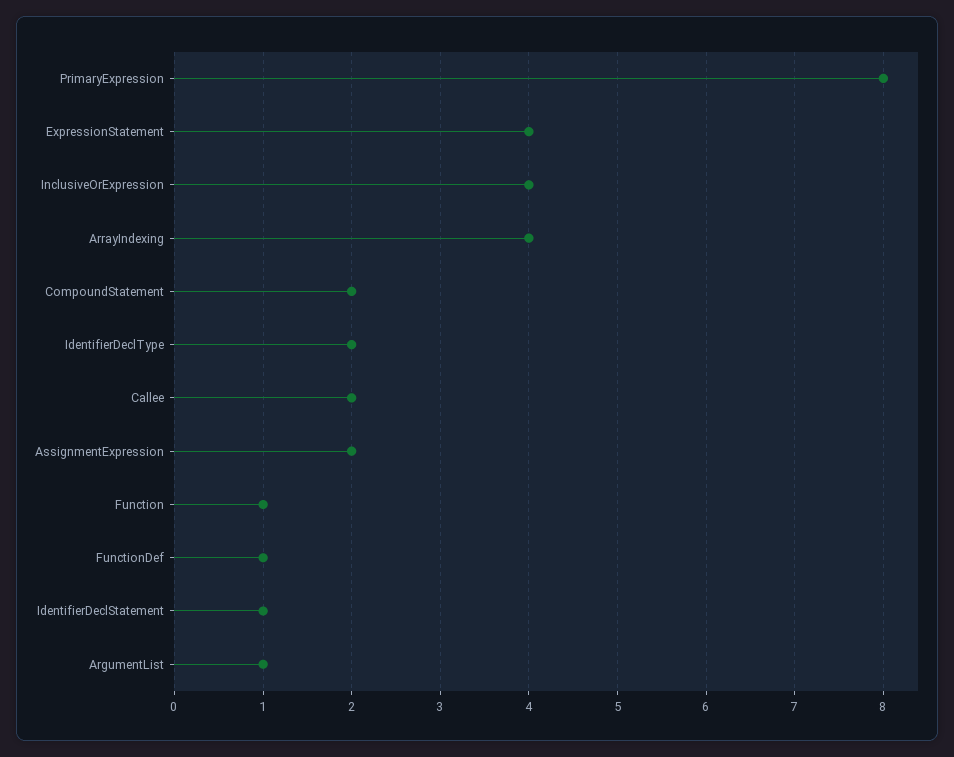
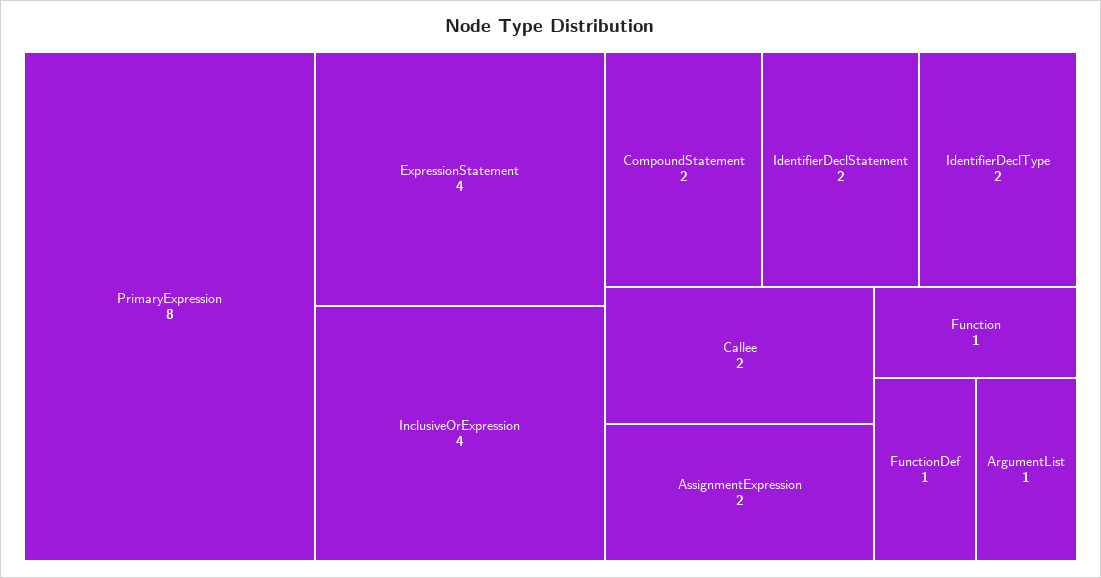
  {
    "PrimaryExpression": 8,
    "ExpressionStatement": 4,
    "InclusiveOrExpression": 4,
-   "ArrayIndexing": 4,
    "CompoundStatement": 2,
    "IdentifierDeclType": 2,
    "Callee": 2,
    "AssignmentExpression": 2,
    "Function": 1,
    "FunctionDef": 1,
-   "IdentifierDeclStatement": 1,
+   "IdentifierDeclStatement": 2,
    "ArgumentList": 1
  }

